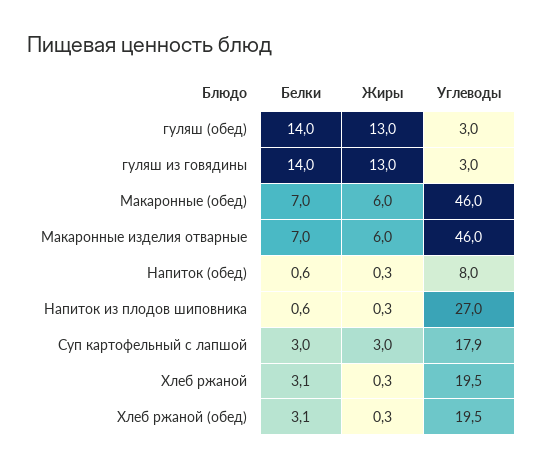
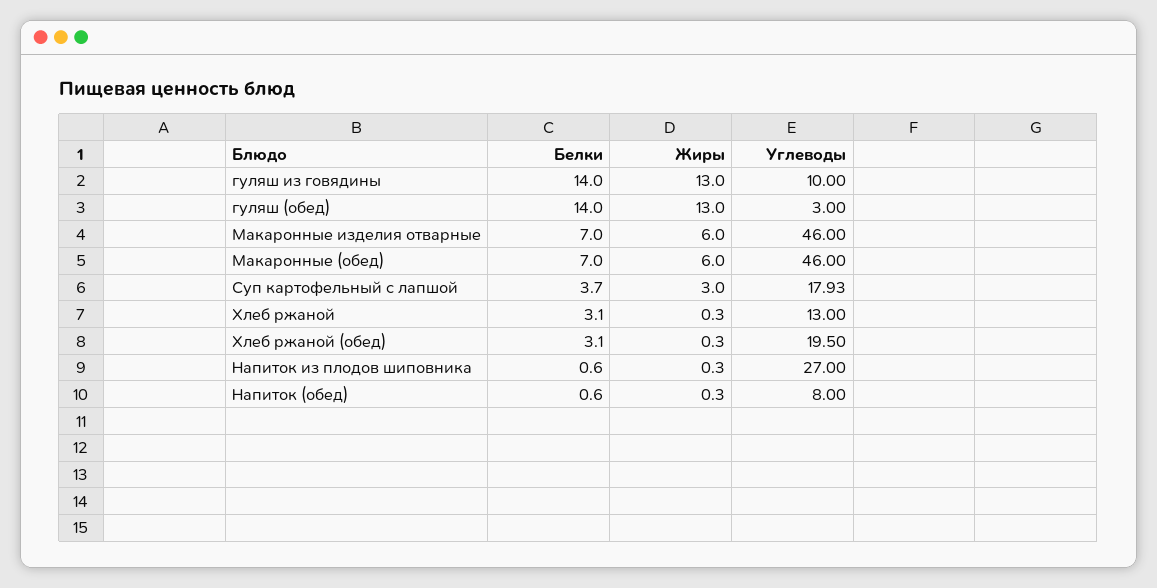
  {
    "Белки": {
      "гуляш (обед)": 14,
      "гуляш из говядины": 14,
      "Макаронные (обед)": 7,
      "Макаронные изделия отварные": 7,
      "Напиток (обед)": 0.6,
      "Напиток из плодов шиповника": 0.6,
-     "Суп картофельный с лапшой": 3,
+     "Суп картофельный с лапшой": 3.7,
      "Хлеб ржаной": 3.1,
      "Хлеб ржаной (обед)": 3.1
    },
    "Жиры": {
      "гуляш (обед)": 13,
      "гуляш из говядины": 13,
      "Макаронные (обед)": 6,
      "Макаронные изделия отварные": 6,
      "Напиток (обед)": 0.3,
      "Напиток из плодов шиповника": 0.3,
      "Суп картофельный с лапшой": 3,
      "Хлеб ржаной": 0.3,
      "Хлеб ржаной (обед)": 0.3
    },
    "Углеводы": {
      "гуляш (обед)": 3,
-     "гуляш из говядины": 3,
+     "гуляш из говядины": 10,
      "Макаронные (обед)": 46,
      "Макаронные изделия отварные": 46,
      "Напиток (обед)": 8,
      "Напиток из плодов шиповника": 27,
      "Суп картофельный с лапшой": 17.93,
-     "Хлеб ржаной": 19.5,
+     "Хлеб ржаной": 13,
      "Хлеб ржаной (обед)": 19.5
    }
  }

